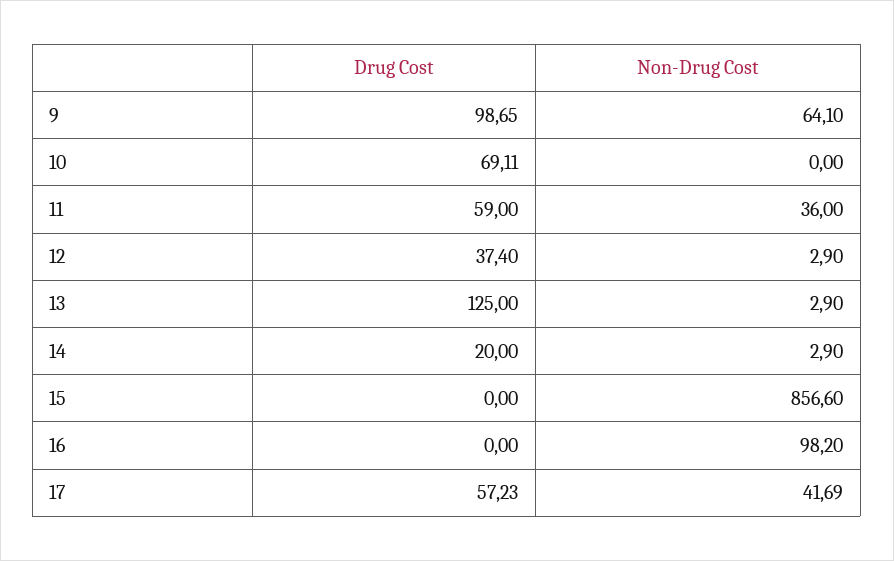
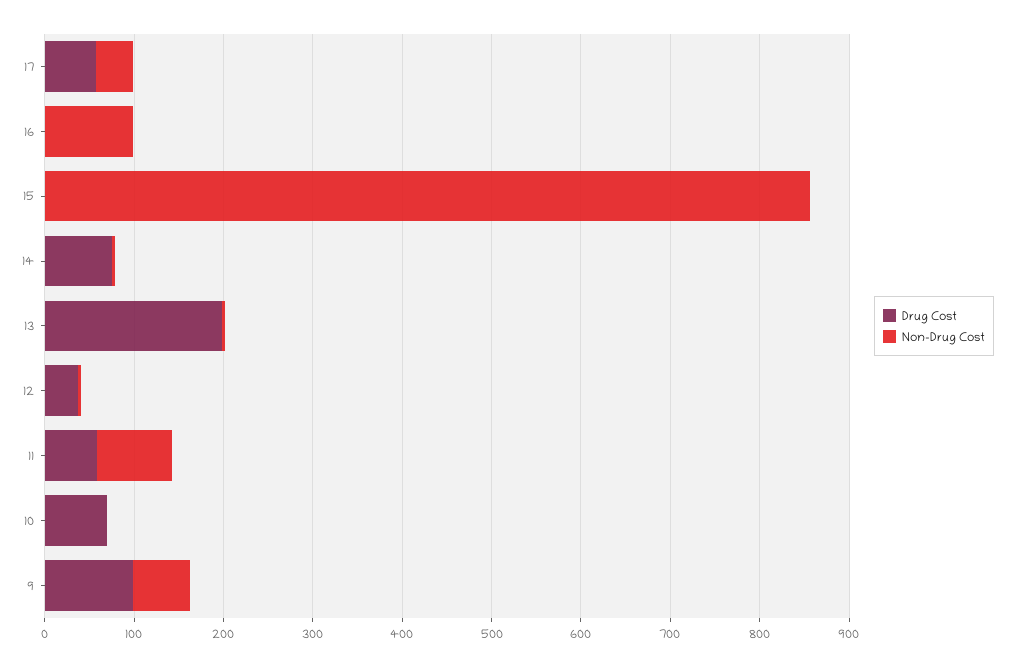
  {
    "Drug Cost": {
      "9": 98.65,
      "10": 69.11,
      "11": 59,
      "12": 37.4,
-     "13": 125,
+     "13": 200,
-     "14": 20,
+     "14": 80,
      "15": 0,
      "16": 0,
      "17": 57.23
    },
    "Non-Drug Cost": {
      "9": 64.1,
      "10": 0,
-     "11": 36,
+     "11": 80,
      "12": 2.9,
      "13": 2.9,
      "14": 2.9,
      "15": 856.6,
      "16": 98.2,
      "17": 41.69
    }
  }

